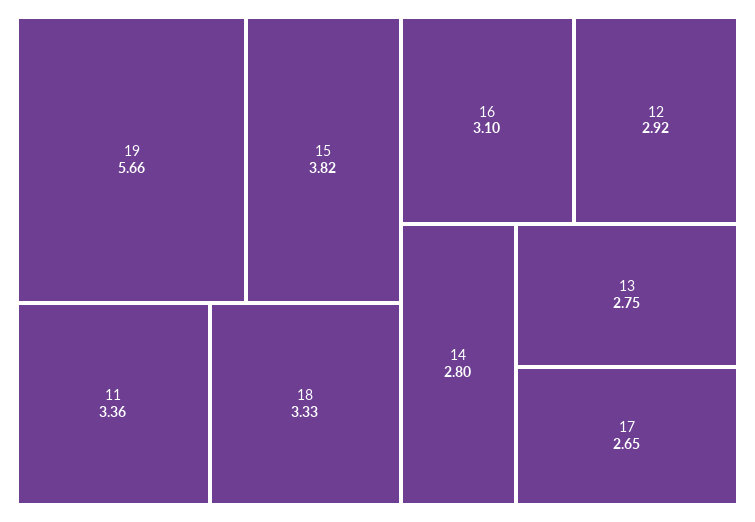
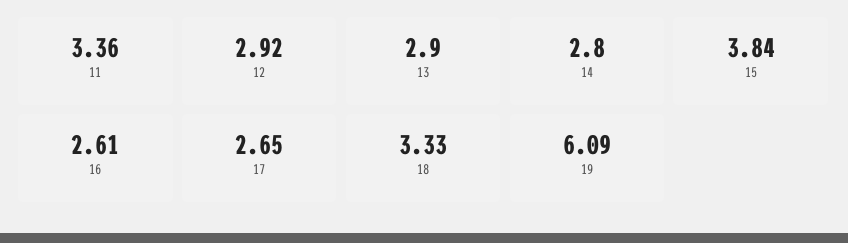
  {
-   "19": 5.66,
+   "19": 6.09,
-   "15": 3.82,
+   "15": 3.84,
    "11": 3.36,
    "18": 3.33,
-   "16": 3.1,
+   "16": 2.61,
    "12": 2.92,
    "14": 2.8,
-   "13": 2.75,
+   "13": 2.9,
    "17": 2.65
  }

